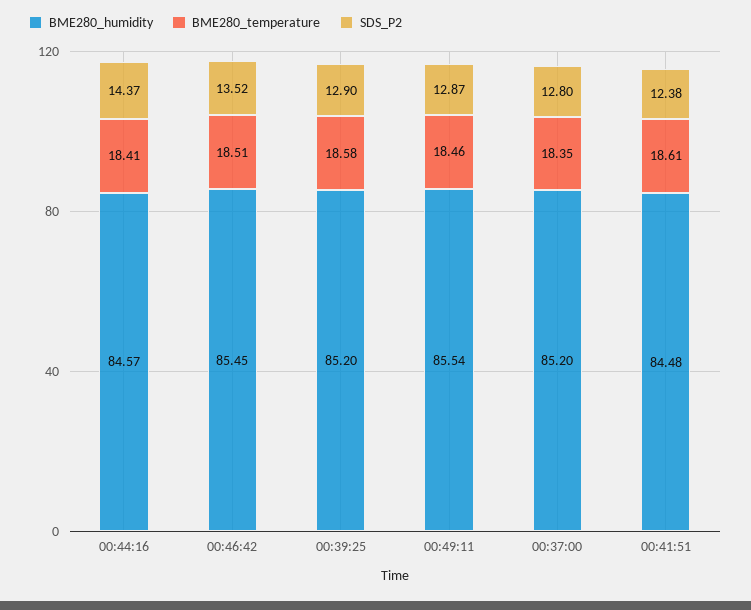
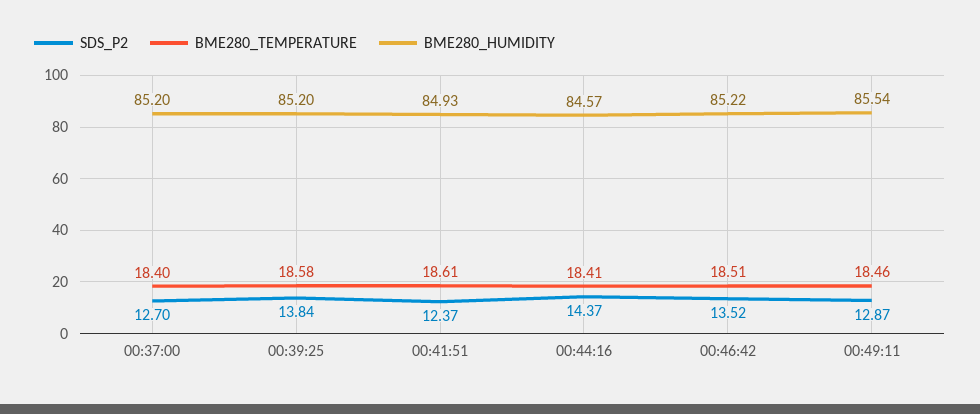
  {
    "BME280_humidity": {
      "00:44:16": 84.57,
-     "00:46:42": 85.45,
+     "00:46:42": 85.22,
      "00:39:25": 85.2,
      "00:49:11": 85.54,
      "00:37:00": 85.2,
-     "00:41:51": 84.48
+     "00:41:51": 84.93
    },
    "BME280_temperature": {
      "00:44:16": 18.41,
      "00:46:42": 18.51,
      "00:39:25": 18.58,
      "00:49:11": 18.46,
-     "00:37:00": 18.35,
+     "00:37:00": 18.4,
      "00:41:51": 18.61
    },
    "SDS_P2": {
      "00:44:16": 14.37,
      "00:46:42": 13.52,
-     "00:39:25": 12.9,
+     "00:39:25": 13.84,
      "00:49:11": 12.87,
-     "00:37:00": 12.8,
+     "00:37:00": 12.7,
-     "00:41:51": 12.38
+     "00:41:51": 12.37
    }
  }

